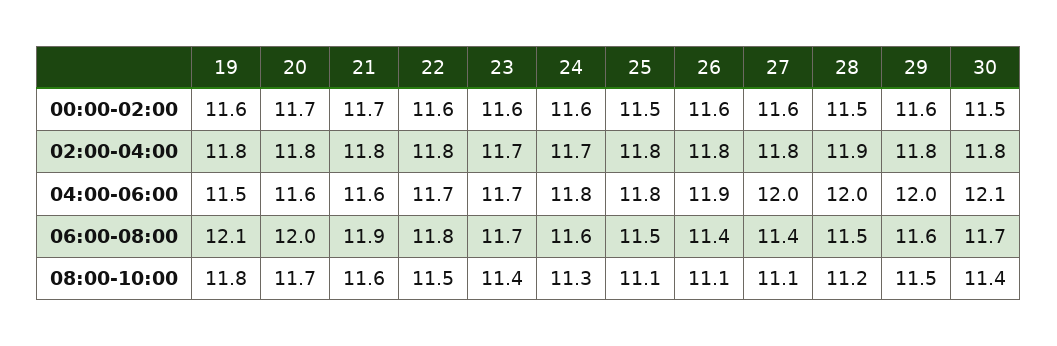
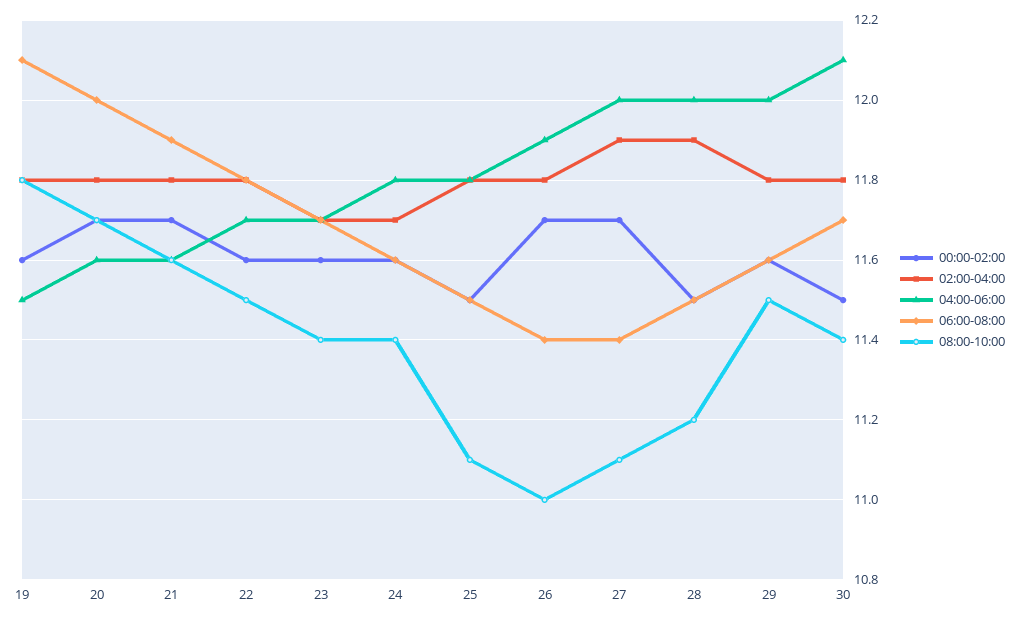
  {
    "00:00-02:00": {
      "19": 11.6,
      "20": 11.7,
      "21": 11.7,
      "22": 11.6,
      "23": 11.6,
      "24": 11.6,
      "25": 11.5,
-     "26": 11.6,
+     "26": 11.7,
-     "27": 11.6,
+     "27": 11.7,
      "28": 11.5,
      "29": 11.6,
      "30": 11.5
    },
    "02:00-04:00": {
      "19": 11.8,
      "20": 11.8,
      "21": 11.8,
      "22": 11.8,
      "23": 11.7,
      "24": 11.7,
      "25": 11.8,
      "26": 11.8,
-     "27": 11.8,
+     "27": 11.9,
      "28": 11.9,
      "29": 11.8,
      "30": 11.8
    },
    "04:00-06:00": {
      "19": 11.5,
      "20": 11.6,
      "21": 11.6,
      "22": 11.7,
      "23": 11.7,
      "24": 11.8,
      "25": 11.8,
      "26": 11.9,
      "27": 12,
      "28": 12,
      "29": 12,
      "30": 12.1
    },
    "06:00-08:00": {
      "19": 12.1,
      "20": 12,
      "21": 11.9,
      "22": 11.8,
      "23": 11.7,
      "24": 11.6,
      "25": 11.5,
      "26": 11.4,
      "27": 11.4,
      "28": 11.5,
      "29": 11.6,
      "30": 11.7
    },
    "08:00-10:00": {
      "19": 11.8,
      "20": 11.7,
      "21": 11.6,
      "22": 11.5,
      "23": 11.4,
-     "24": 11.3,
+     "24": 11.4,
      "25": 11.1,
-     "26": 11.1,
+     "26": 11,
      "27": 11.1,
      "28": 11.2,
      "29": 11.5,
      "30": 11.4
    }
  }

